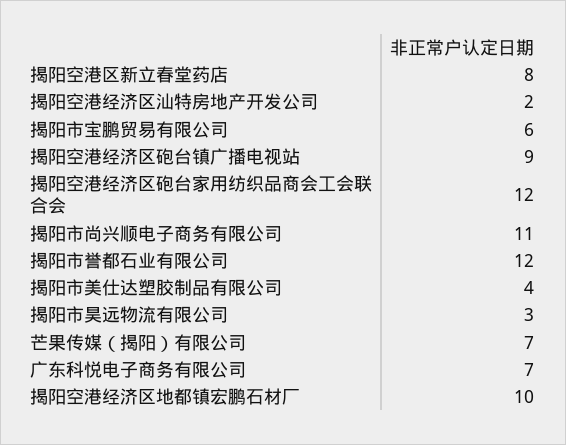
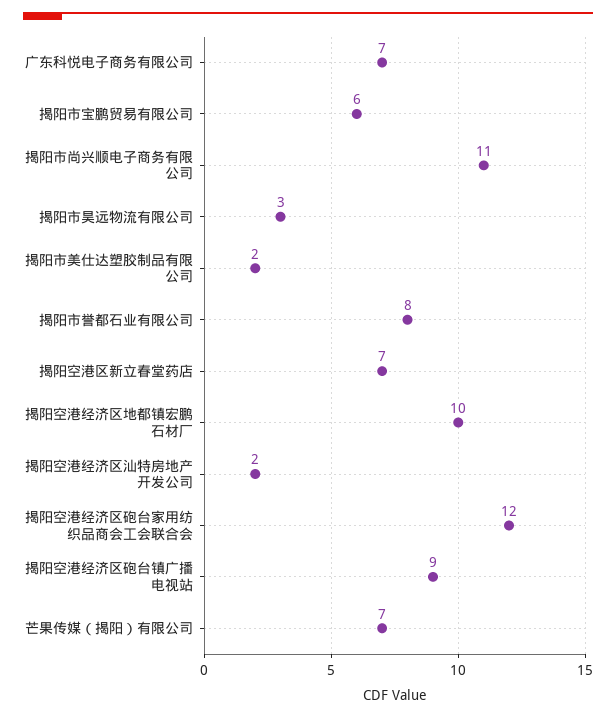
  {
-   "揭阳空港区新立春堂药店": 8,
+   "揭阳空港区新立春堂药店": 7,
    "揭阳空港经济区汕特房地产开发公司": 2,
    "揭阳市宝鹏贸易有限公司": 6,
    "揭阳空港经济区砲台镇广播电视站": 9,
    "揭阳空港经济区砲台家用纺织品商会工会联合会": 12,
    "揭阳市尚兴顺电子商务有限公司": 11,
-   "揭阳市誉都石业有限公司": 12,
+   "揭阳市誉都石业有限公司": 8,
-   "揭阳市美仕达塑胶制品有限公司": 4,
+   "揭阳市美仕达塑胶制品有限公司": 2,
    "揭阳市昊远物流有限公司": 3,
    "芒果传媒（揭阳）有限公司": 7,
    "广东科悦电子商务有限公司": 7,
    "揭阳空港经济区地都镇宏鹏石材厂": 10
  }

